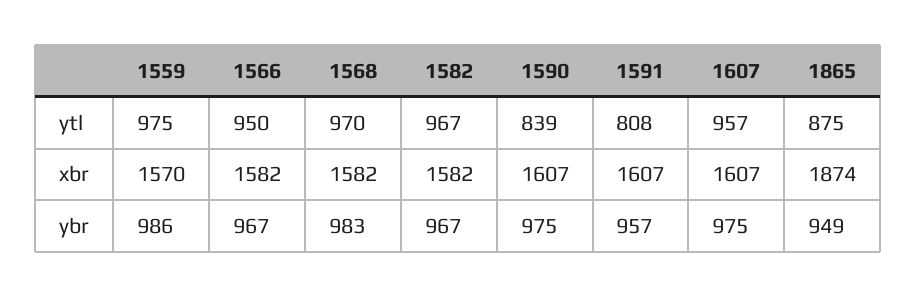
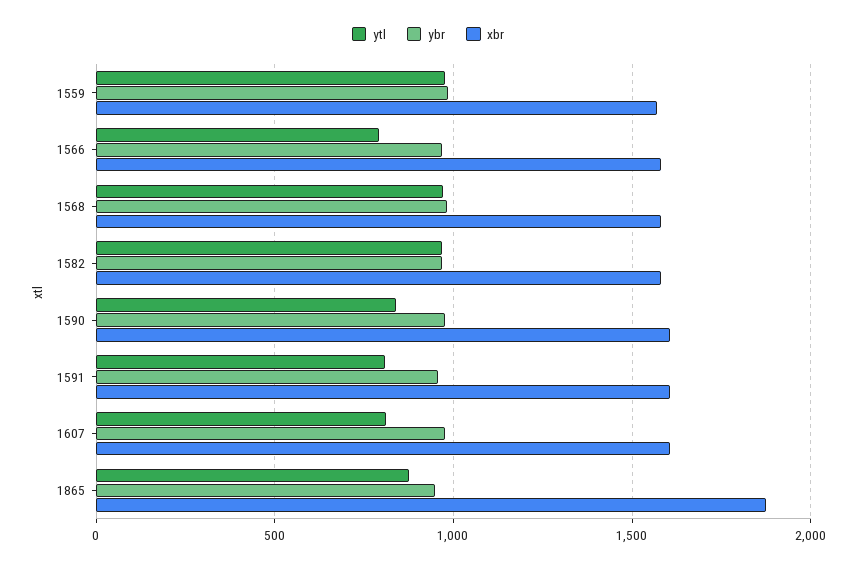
  {
    "ytl": {
      "1559": 975,
-     "1566": 950,
+     "1566": 800,
      "1568": 970,
      "1582": 967,
      "1590": 839,
      "1591": 808,
-     "1607": 957,
+     "1607": 800,
      "1865": 875
    },
    "xbr": {
      "1559": 1570,
      "1566": 1582,
      "1568": 1582,
      "1582": 1582,
      "1590": 1607,
      "1591": 1607,
      "1607": 1607,
      "1865": 1874
    },
    "ybr": {
      "1559": 986,
      "1566": 967,
      "1568": 983,
      "1582": 967,
      "1590": 975,
      "1591": 957,
      "1607": 975,
      "1865": 949
    }
  }

